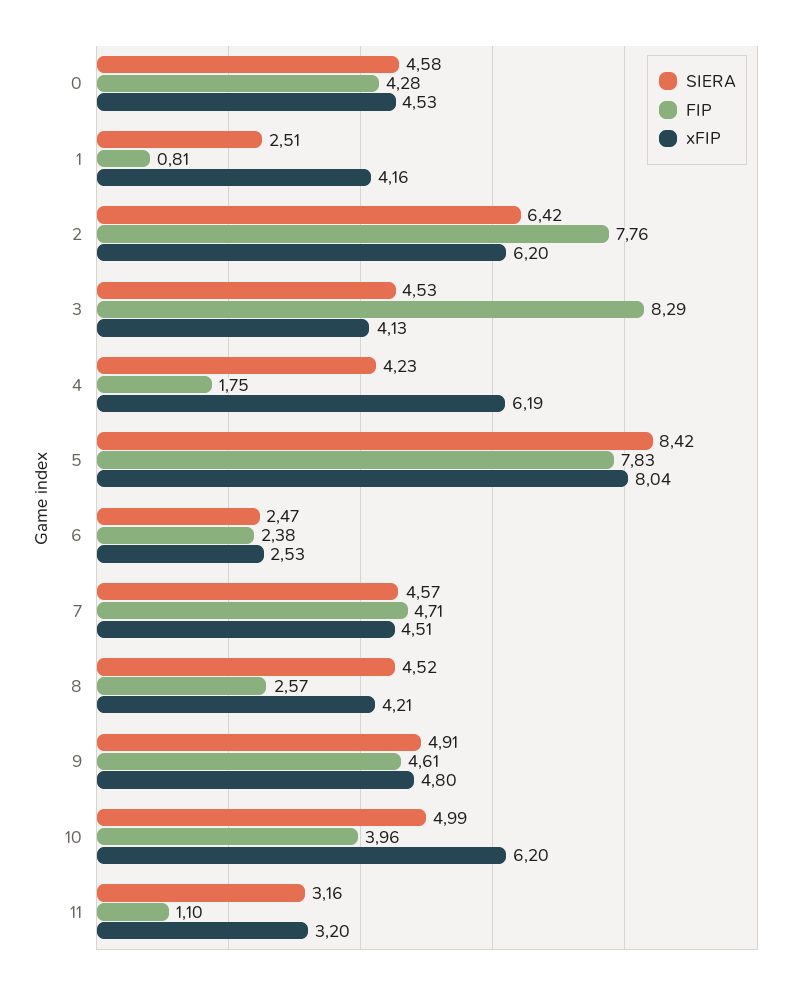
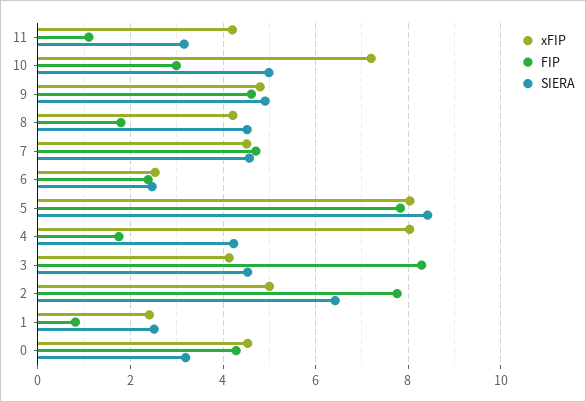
  {
    "SIERA": {
-     "0": 4.58,
+     "0": 3.2,
      "1": 2.51,
      "2": 6.42,
      "3": 4.53,
      "4": 4.23,
      "5": 8.42,
      "6": 2.47,
      "7": 4.57,
      "8": 4.52,
      "9": 4.91,
      "10": 4.99,
      "11": 3.16
    },
    "FIP": {
      "0": 4.28,
      "1": 0.81,
      "2": 7.76,
      "3": 8.29,
      "4": 1.75,
      "5": 7.83,
      "6": 2.38,
      "7": 4.71,
-     "8": 2.57,
+     "8": 1.8,
      "9": 4.61,
-     "10": 3.96,
+     "10": 3,
      "11": 1.1
    },
    "xFIP": {
      "0": 4.53,
-     "1": 4.16,
+     "1": 2.4,
-     "2": 6.2,
+     "2": 5,
      "3": 4.13,
-     "4": 6.19,
+     "4": 8,
      "5": 8.04,
      "6": 2.53,
      "7": 4.51,
      "8": 4.21,
      "9": 4.8,
-     "10": 6.2,
+     "10": 7.2,
-     "11": 3.2
+     "11": 4.2
    }
  }

